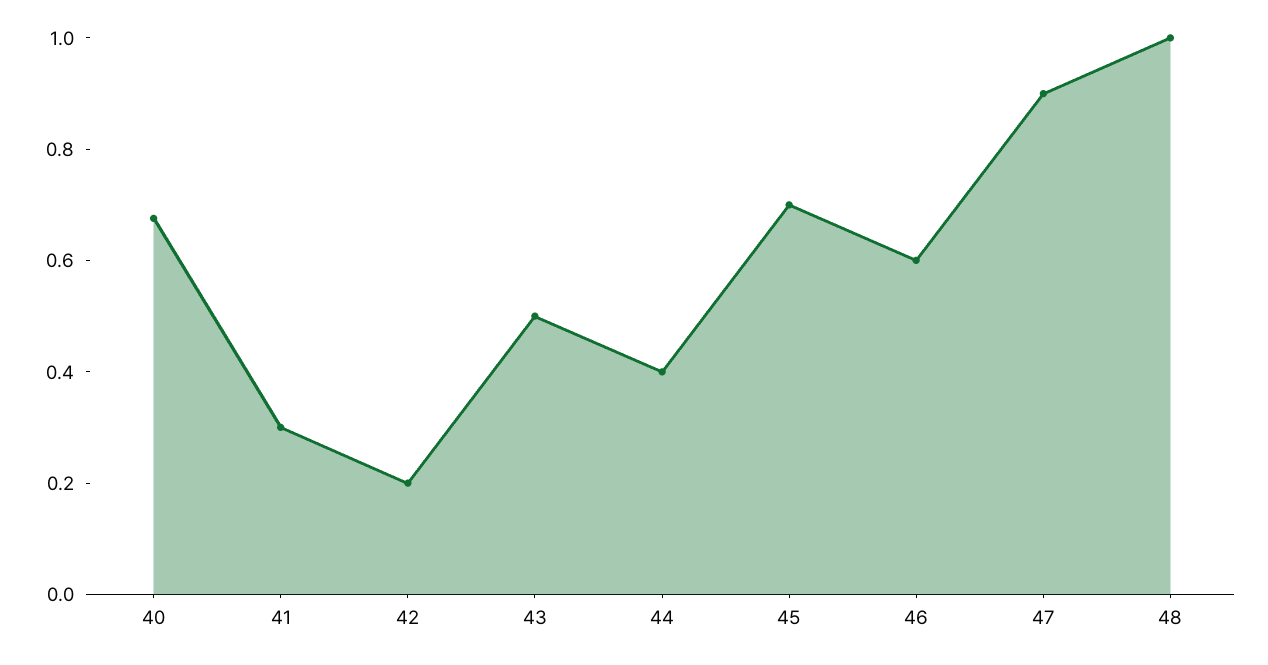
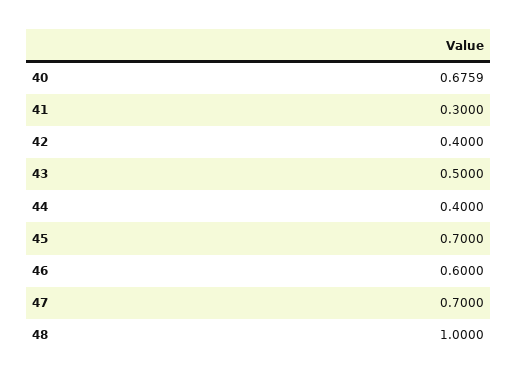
  {
    "40": 0.6759,
    "41": 0.3,
-   "42": 0.2,
+   "42": 0.4,
    "43": 0.5,
    "44": 0.4,
    "45": 0.7,
    "46": 0.6,
-   "47": 0.9,
+   "47": 0.7,
    "48": 1
  }

